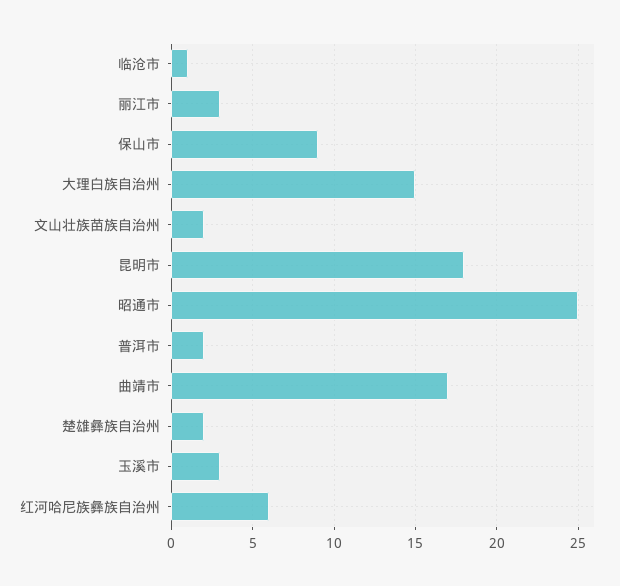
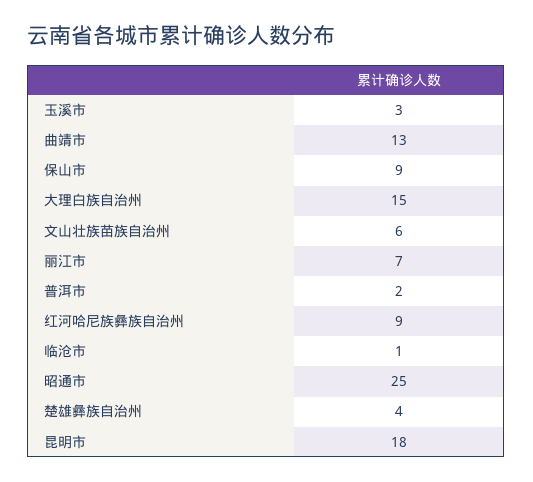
  {
    "临沧市": 1,
-   "丽江市": 3,
+   "丽江市": 7,
    "保山市": 9,
    "大理白族自治州": 15,
-   "文山壮族苗族自治州": 2,
+   "文山壮族苗族自治州": 6,
    "昆明市": 18,
    "昭通市": 25,
    "普洱市": 2,
-   "曲靖市": 17,
+   "曲靖市": 13,
-   "楚雄彝族自治州": 2,
+   "楚雄彝族自治州": 4,
    "玉溪市": 3,
-   "红河哈尼族彝族自治州": 6
+   "红河哈尼族彝族自治州": 9
  }

